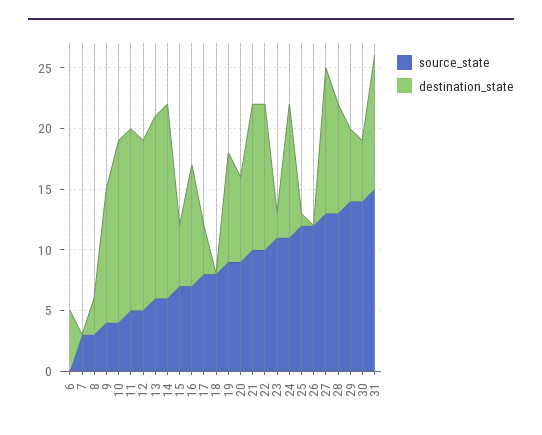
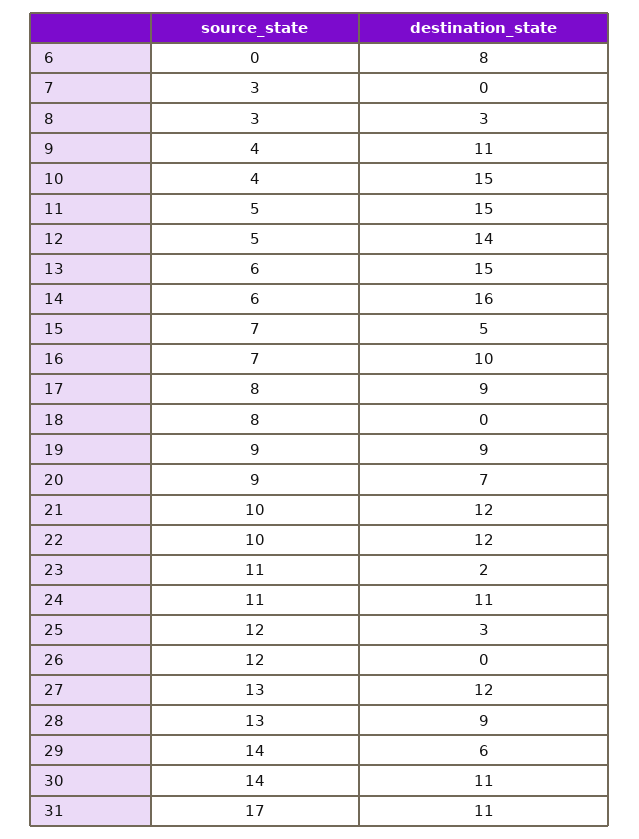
  {
    "source_state": {
      "6": 0,
      "7": 3,
      "8": 3,
      "9": 4,
      "10": 4,
      "11": 5,
      "12": 5,
      "13": 6,
      "14": 6,
      "15": 7,
      "16": 7,
      "17": 8,
      "18": 8,
      "19": 9,
      "20": 9,
      "21": 10,
      "22": 10,
      "23": 11,
      "24": 11,
      "25": 12,
      "26": 12,
      "27": 13,
      "28": 13,
      "29": 14,
      "30": 14,
-     "31": 15
+     "31": 17
    },
    "destination_state": {
-     "6": 5,
+     "6": 8,
      "7": 0,
      "8": 3,
      "9": 11,
      "10": 15,
      "11": 15,
      "12": 14,
      "13": 15,
      "14": 16,
      "15": 5,
      "16": 10,
-     "17": 4,
+     "17": 9,
      "18": 0,
      "19": 9,
      "20": 7,
      "21": 12,
      "22": 12,
      "23": 2,
      "24": 11,
-     "25": 1,
+     "25": 3,
      "26": 0,
      "27": 12,
      "28": 9,
      "29": 6,
-     "30": 5,
+     "30": 11,
      "31": 11
    }
  }

